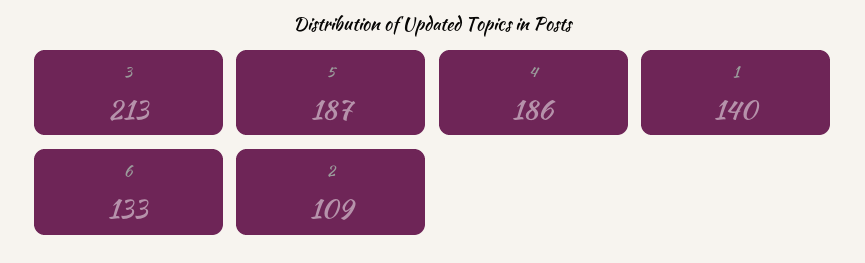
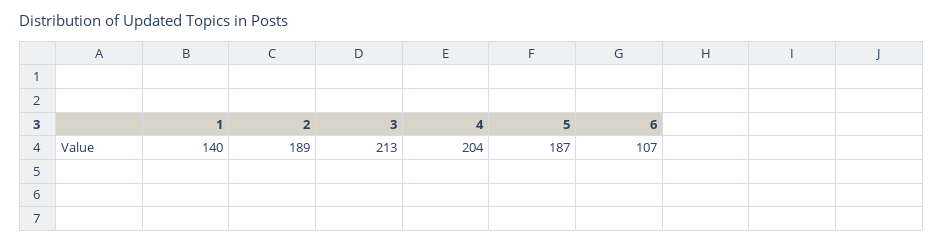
  {
    "3": 213,
    "5": 187,
-   "4": 186,
+   "4": 204,
    "1": 140,
-   "6": 133,
+   "6": 107,
-   "2": 109
+   "2": 189
  }

